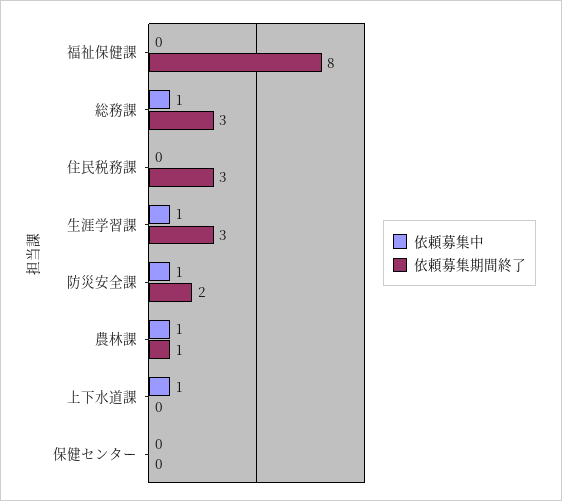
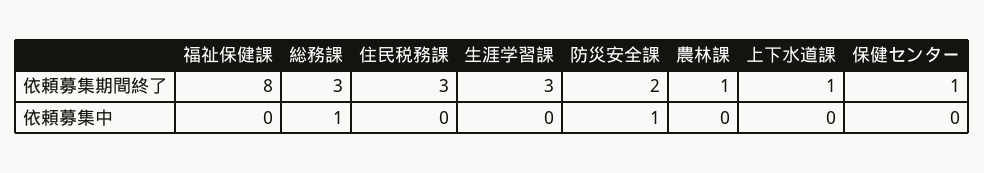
  {
    "依頼募集中": {
      "福祉保健課": 0,
      "総務課": 1,
      "住民税務課": 0,
-     "生涯学習課": 1,
+     "生涯学習課": 0,
      "防災安全課": 1,
-     "農林課": 1,
+     "農林課": 0,
-     "上下水道課": 1,
+     "上下水道課": 0,
      "保健センター": 0
    },
    "依頼募集期間終了": {
      "福祉保健課": 8,
      "総務課": 3,
      "住民税務課": 3,
      "生涯学習課": 3,
      "防災安全課": 2,
      "農林課": 1,
-     "上下水道課": 0,
+     "上下水道課": 1,
-     "保健センター": 0
+     "保健センター": 1
    }
  }

